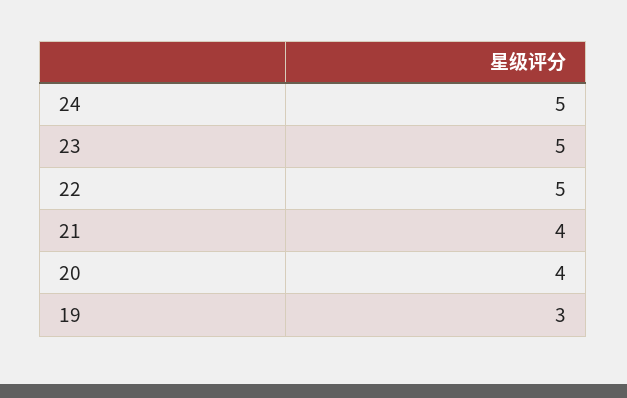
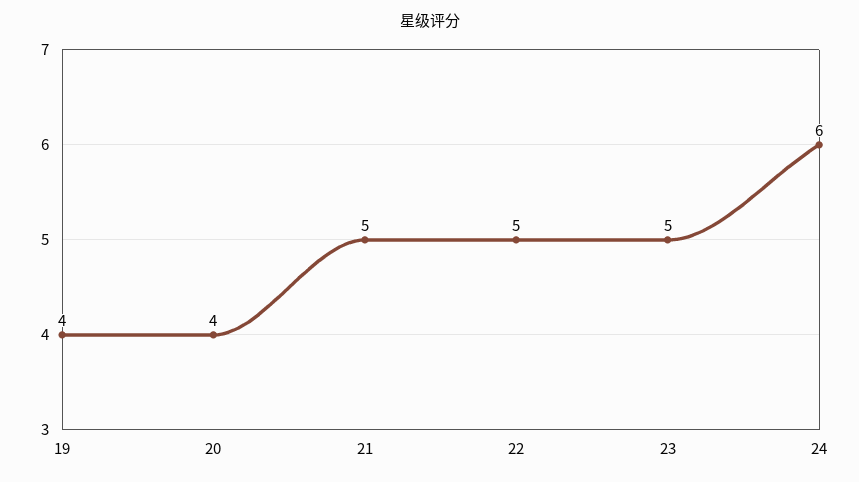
  {
-   "24": 5,
+   "24": 6,
    "23": 5,
    "22": 5,
-   "21": 4,
+   "21": 5,
    "20": 4,
-   "19": 3
+   "19": 4
  }

